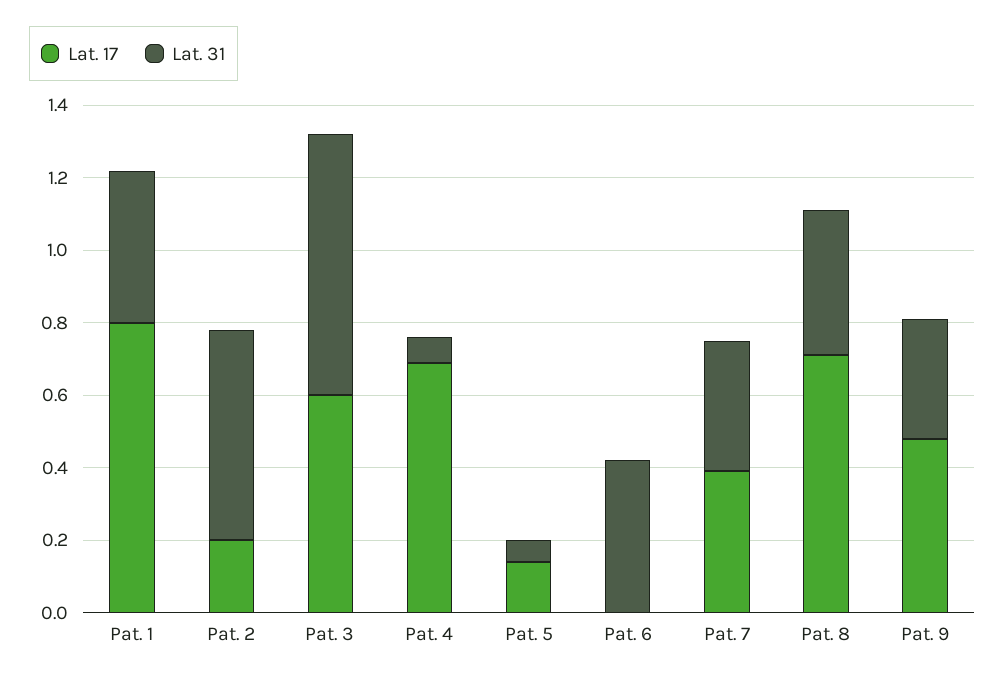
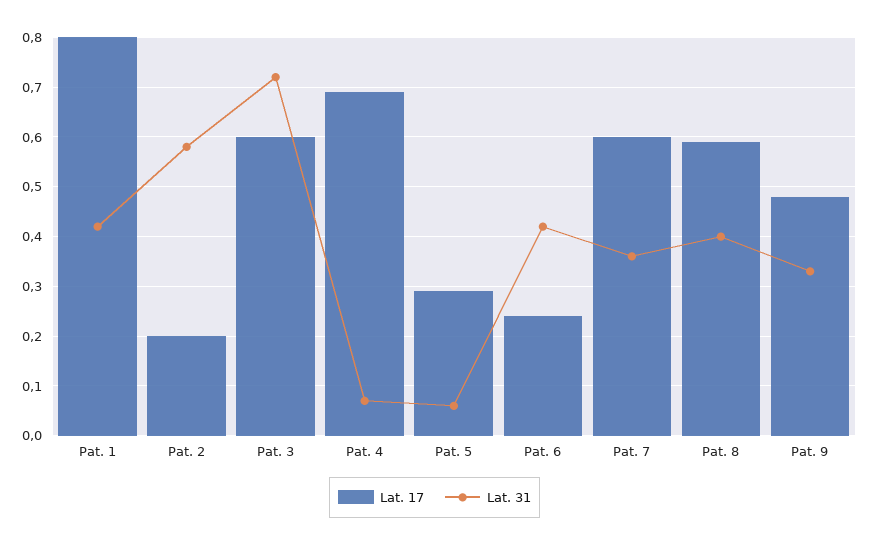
  {
    "Lat. 17": {
      "Pat. 1": 0.8,
      "Pat. 2": 0.2,
      "Pat. 3": 0.6,
      "Pat. 4": 0.7,
-     "Pat. 5": 0.15,
+     "Pat. 5": 0.3,
-     "Pat. 6": 0,
+     "Pat. 6": 0.25,
-     "Pat. 7": 0.4,
+     "Pat. 7": 0.6,
-     "Pat. 8": 0.7,
+     "Pat. 8": 0.6,
      "Pat. 9": 0.5
    },
    "Lat. 31": {
      "Pat. 1": 0.4,
      "Pat. 2": 0.6,
      "Pat. 3": 0.7,
      "Pat. 4": 0.05,
      "Pat. 5": 0.05,
      "Pat. 6": 0.4,
      "Pat. 7": 0.35,
      "Pat. 8": 0.4,
      "Pat. 9": 0.35
    }
  }

